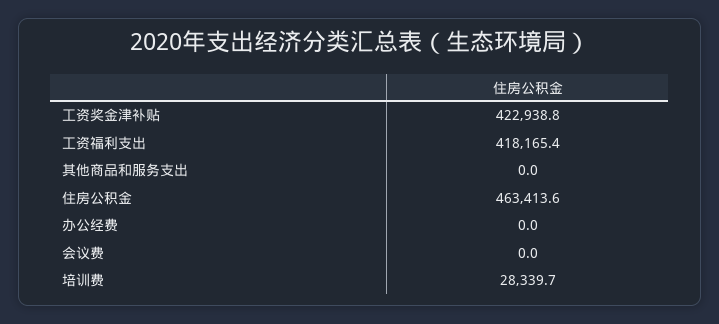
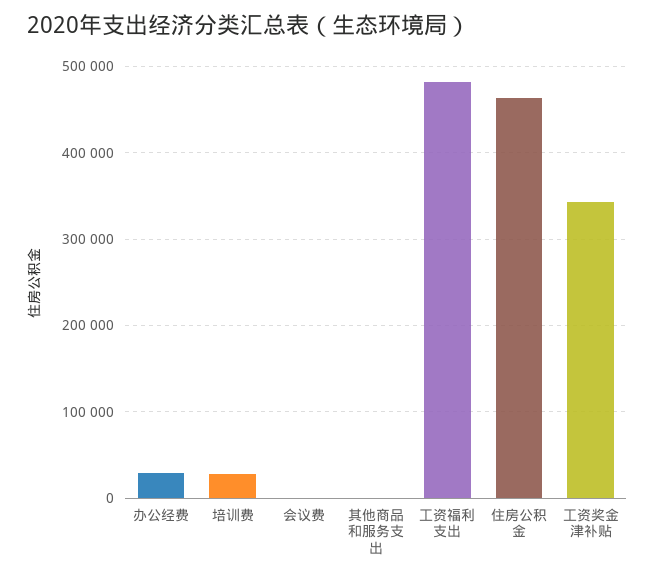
  {
-   "工资奖金津补贴": 422938.8,
+   "工资奖金津补贴": 340000,
-   "工资福利支出": 418165.4,
+   "工资福利支出": 480000,
    "其他商品和服务支出": 0,
    "住房公积金": 463413.6,
-   "办公经费": 0,
+   "办公经费": 30000,
    "会议费": 0,
    "培训费": 28339.7
  }

